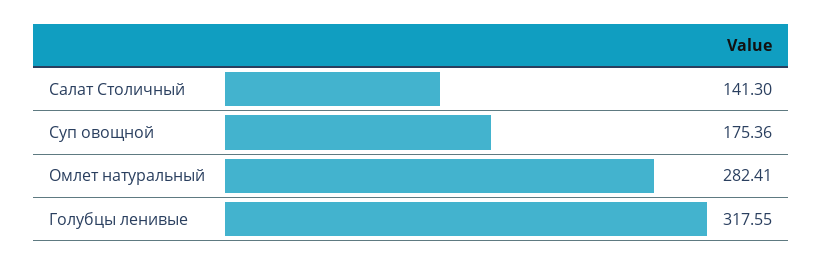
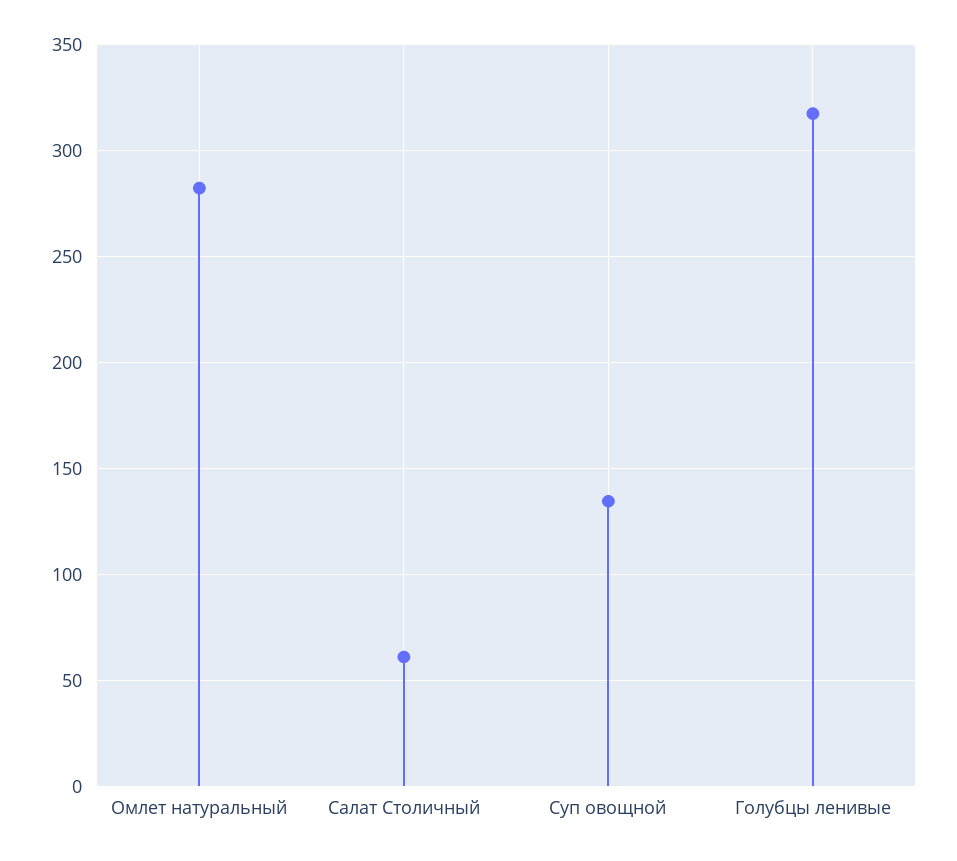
  {
-   "Салат Столичный": 141.3,
+   "Салат Столичный": 60,
-   "Суп овощной": 175.36,
+   "Суп овощной": 135,
    "Омлет натуральный": 282.41,
    "Голубцы ленивые": 317.55
  }

